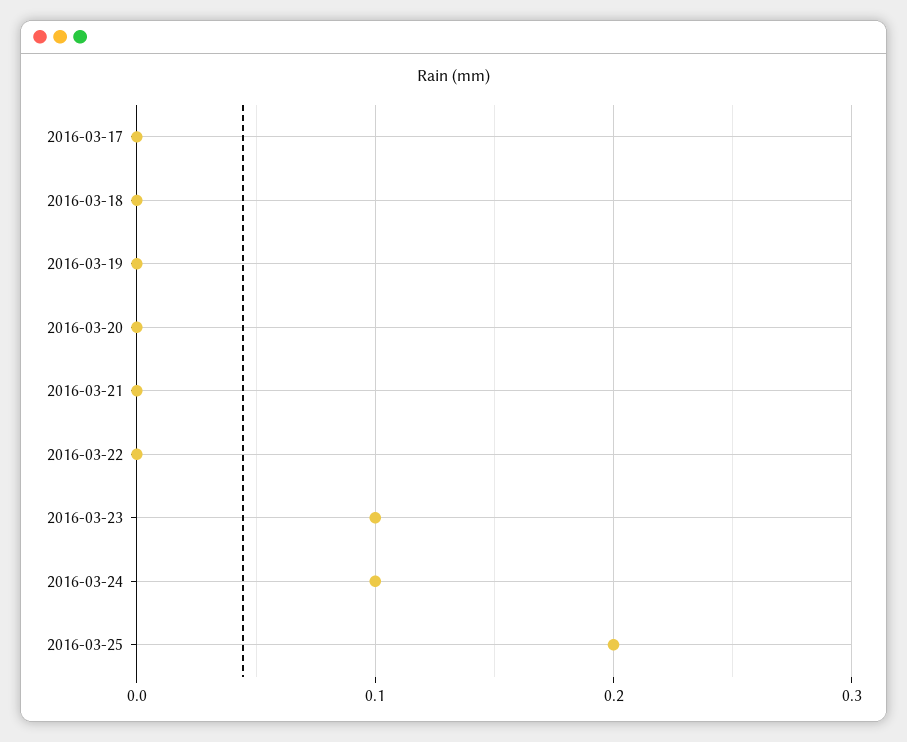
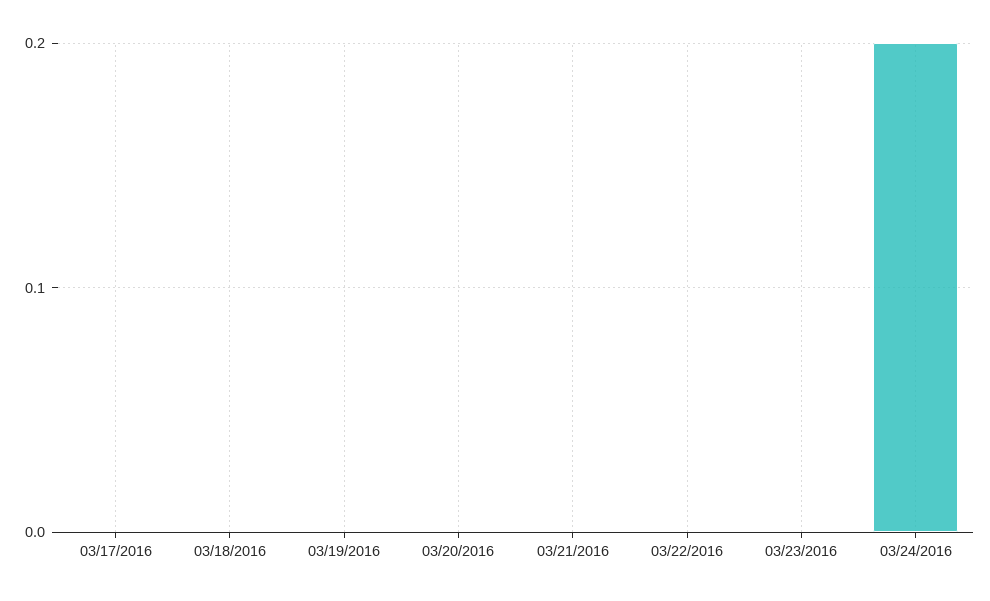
  {
    "2016-03-17": 0,
    "2016-03-18": 0,
    "2016-03-19": 0,
    "2016-03-20": 0,
    "2016-03-21": 0,
    "2016-03-22": 0,
-   "2016-03-23": 0.1,
+   "2016-03-23": 0,
-   "2016-03-24": 0.1,
+   "2016-03-24": 0.2
-   "2016-03-25": 0.2
  }

